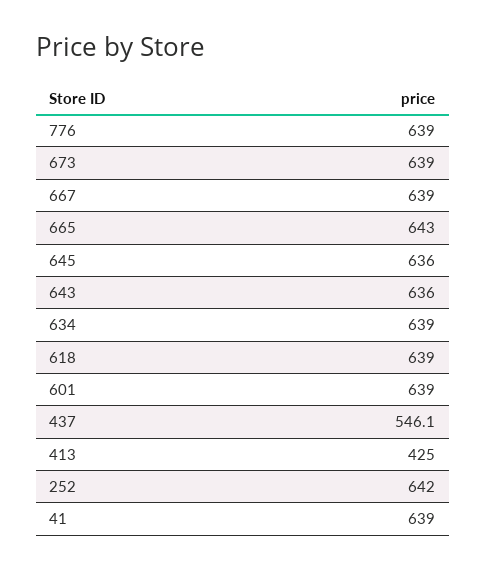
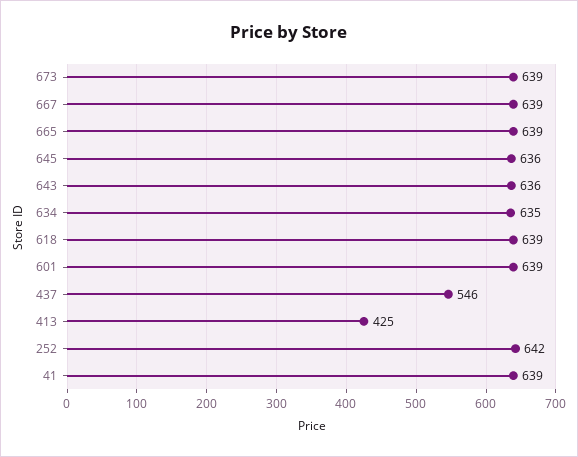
  {
-   "776": 639,
    "673": 639,
    "667": 639,
-   "665": 643,
+   "665": 639,
    "645": 636,
    "643": 636,
-   "634": 639,
+   "634": 635,
    "618": 639,
    "601": 639,
    "437": 546.1,
    "413": 425,
    "252": 642,
    "41": 639
  }

